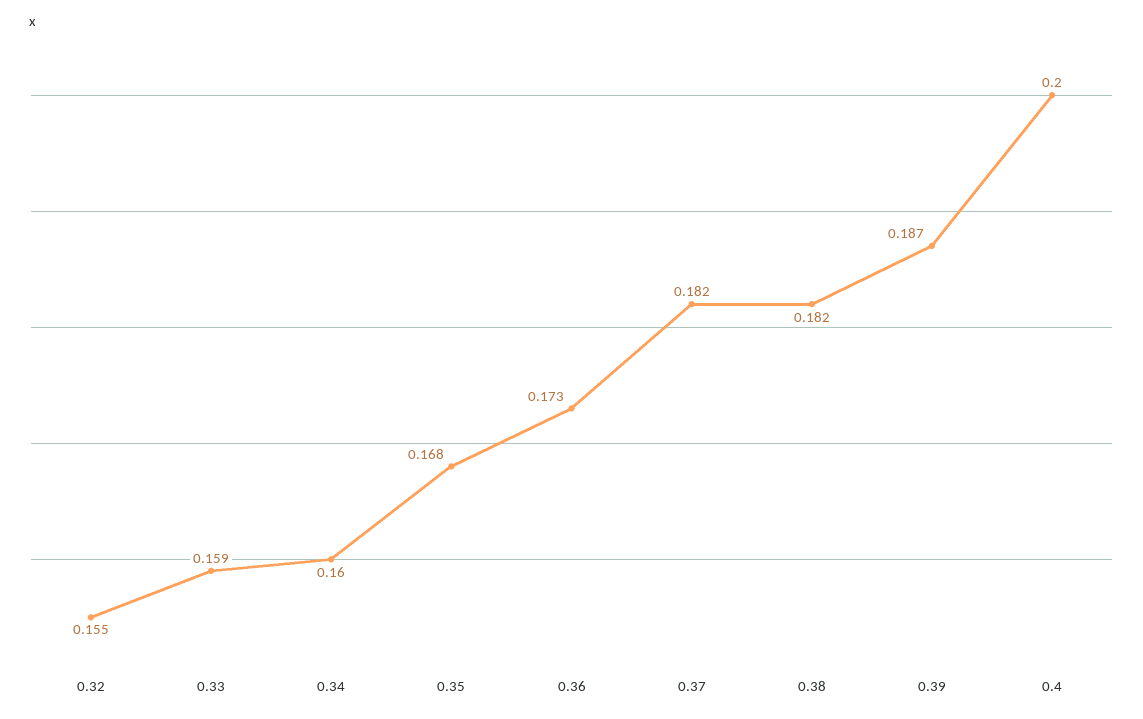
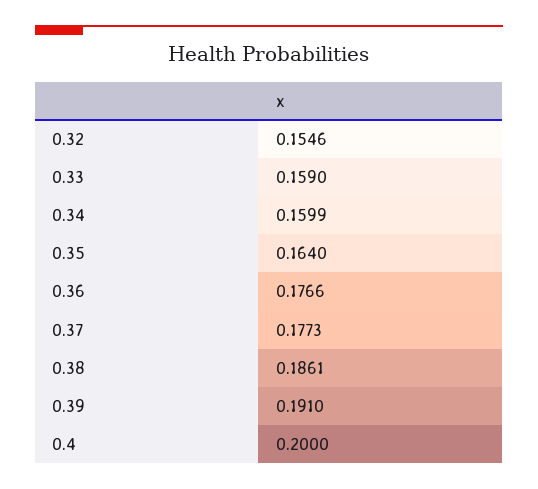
  {
    "0.32": 0.1546,
    "0.33": 0.159,
    "0.34": 0.1599,
-   "0.35": 0.168,
+   "0.35": 0.164,
-   "0.36": 0.173,
+   "0.36": 0.1766,
-   "0.37": 0.182,
+   "0.37": 0.1773,
-   "0.38": 0.182,
+   "0.38": 0.1861,
-   "0.39": 0.187,
+   "0.39": 0.191,
    "0.4": 0.2
  }

